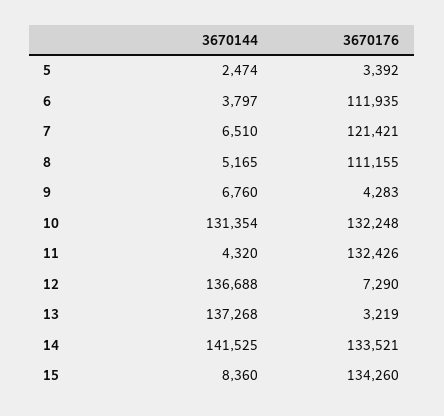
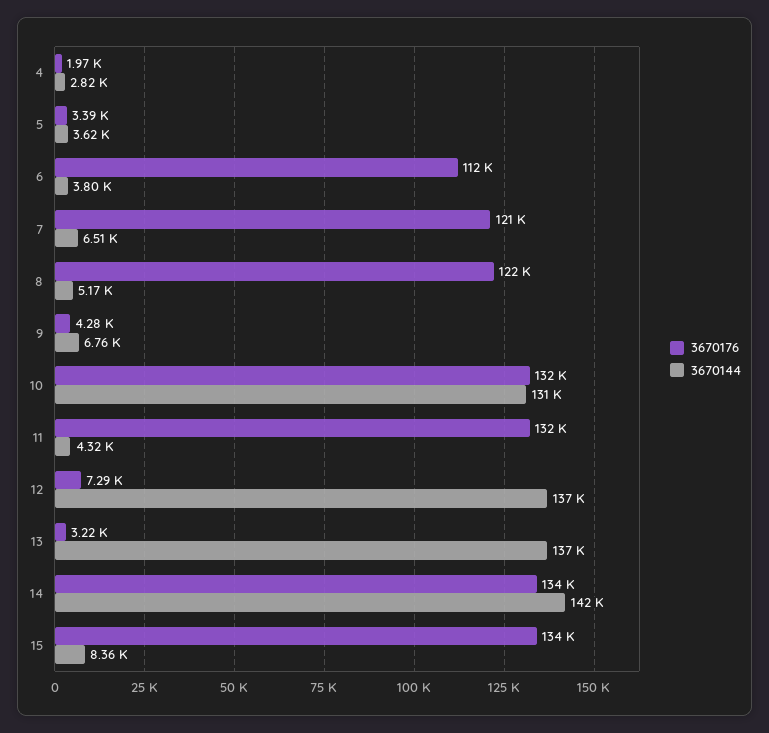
  {
    "3670144": {
-     "5": 2474,
+     "5": 3620,
      "6": 3797,
      "7": 6510,
      "8": 5165,
      "9": 6760,
      "10": 131354,
      "11": 4320,
      "12": 136688,
      "13": 137268,
      "14": 141525,
-     "15": 8360
+     "15": 8360,
+     "4": 2820
    },
    "3670176": {
      "5": 3392,
      "6": 111935,
      "7": 121421,
-     "8": 111155,
+     "8": 122000,
      "9": 4283,
      "10": 132248,
      "11": 132426,
      "12": 7290,
      "13": 3219,
      "14": 133521,
-     "15": 134260
+     "15": 134260,
+     "4": 1970
    }
  }

